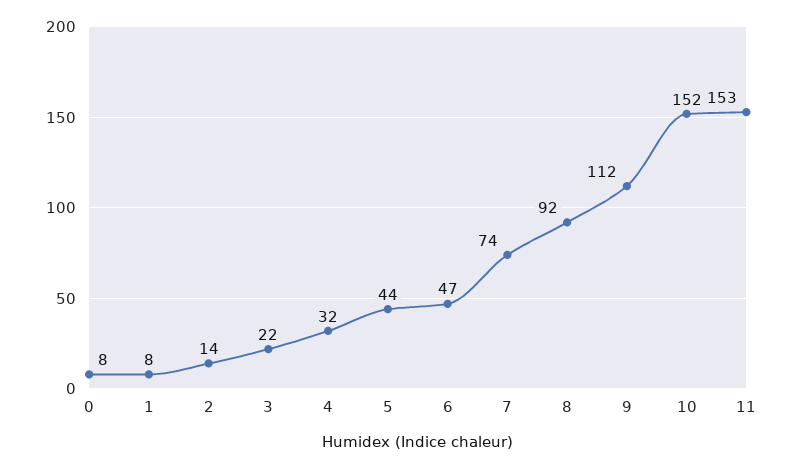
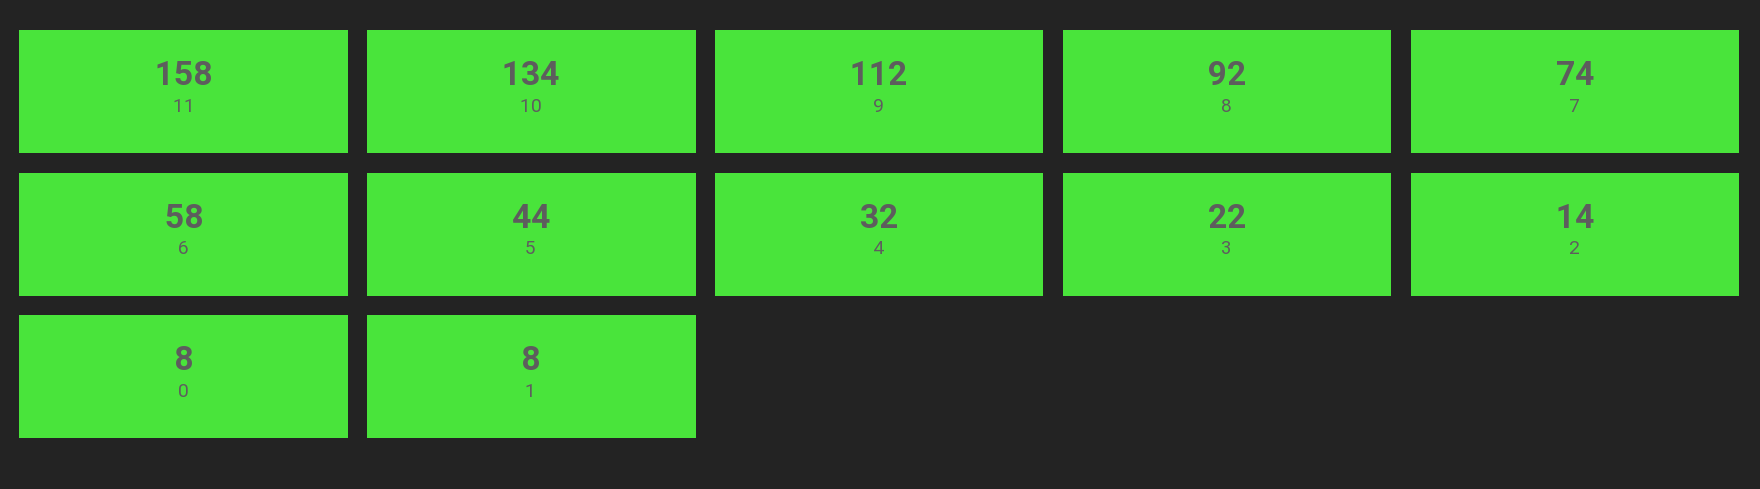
  {
    "0": 8,
    "1": 8,
    "2": 14,
    "3": 22,
    "4": 32,
    "5": 44,
-   "6": 47,
+   "6": 58,
    "7": 74,
    "8": 92,
    "9": 112,
-   "10": 152,
+   "10": 134,
-   "11": 153
+   "11": 158
  }

